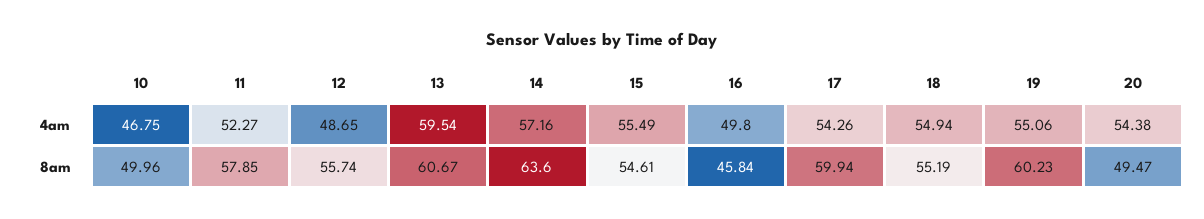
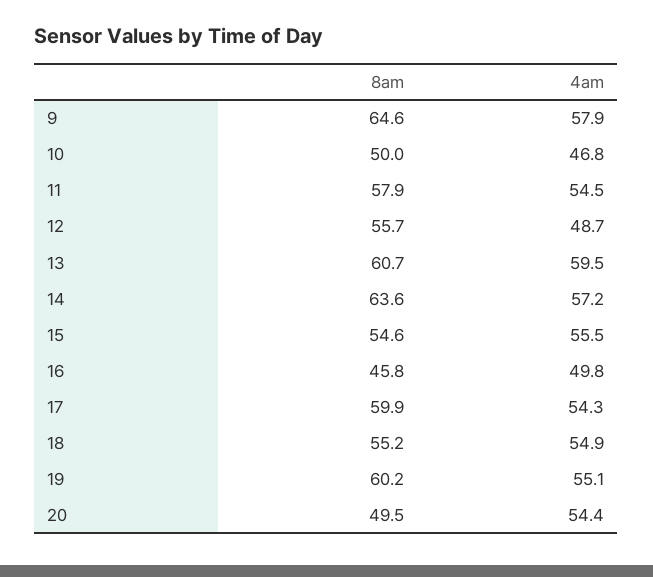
  {
    "10": {
      "4am": 46.75,
      "8am": 49.96
    },
    "11": {
-     "4am": 52.27,
+     "4am": 54.5,
      "8am": 57.85
    },
    "12": {
      "4am": 48.65,
      "8am": 55.74
    },
    "13": {
      "4am": 59.54,
      "8am": 60.67
    },
    "14": {
      "4am": 57.16,
      "8am": 63.6
    },
    "15": {
      "4am": 55.49,
      "8am": 54.61
    },
    "16": {
      "4am": 49.8,
      "8am": 45.84
    },
    "17": {
      "4am": 54.26,
      "8am": 59.94
    },
    "18": {
      "4am": 54.94,
      "8am": 55.19
    },
    "19": {
      "4am": 55.06,
      "8am": 60.23
    },
    "20": {
      "4am": 54.38,
      "8am": 49.47
-   }
+   },
+   "9": {
+     "8am": 64.6,
+     "4am": 57.9
+   }
  }

